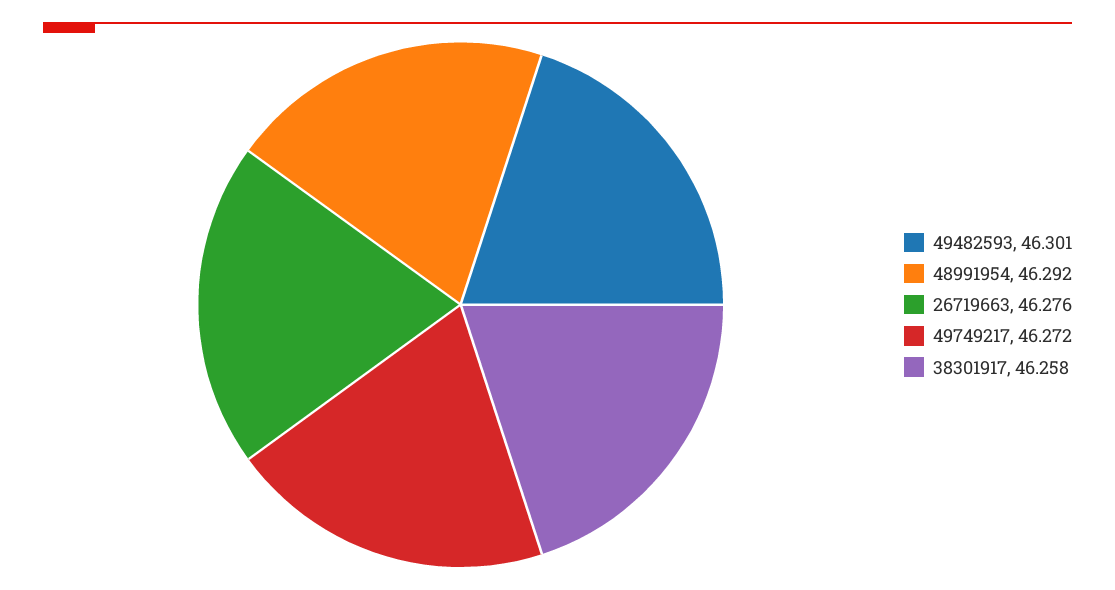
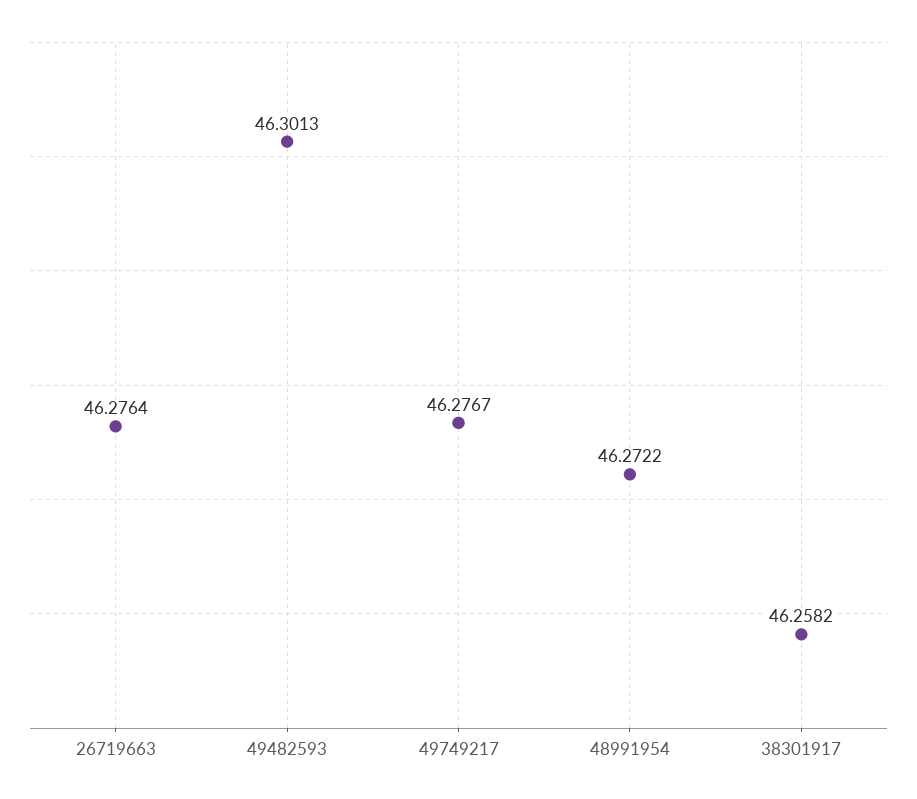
  {
    "49482593": 46.3013,
-   "48991954": 46.292,
+   "48991954": 46.2722,
    "26719663": 46.2764,
-   "49749217": 46.272,
+   "49749217": 46.2767,
    "38301917": 46.2582
  }

